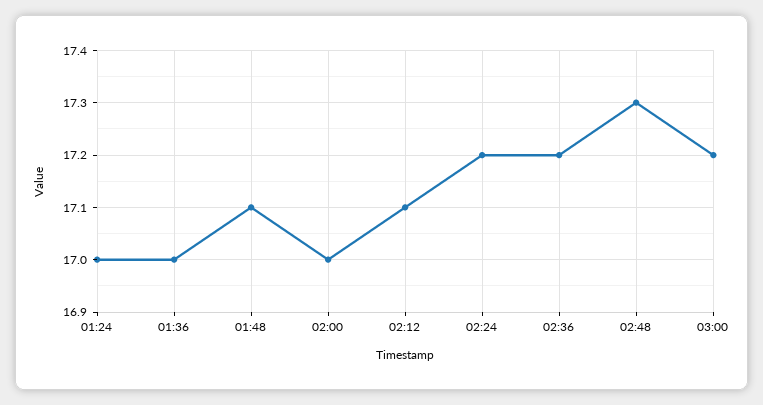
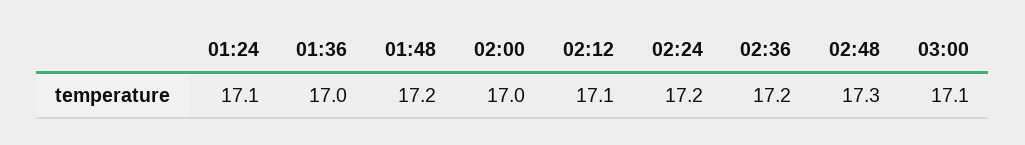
  {
-   "01:24": 17,
+   "01:24": 17.1,
    "01:36": 17,
-   "01:48": 17.1,
+   "01:48": 17.2,
    "02:00": 17,
    "02:12": 17.1,
    "02:24": 17.2,
    "02:36": 17.2,
    "02:48": 17.3,
-   "03:00": 17.2
+   "03:00": 17.1
  }

